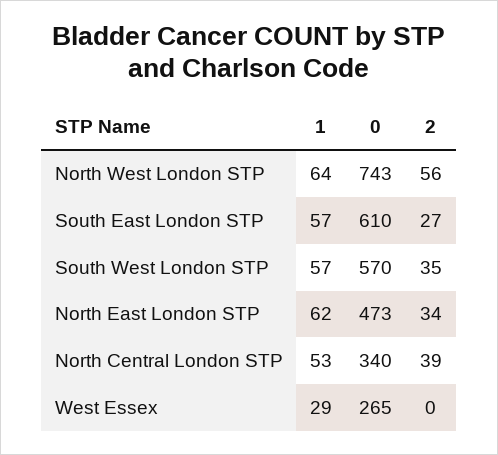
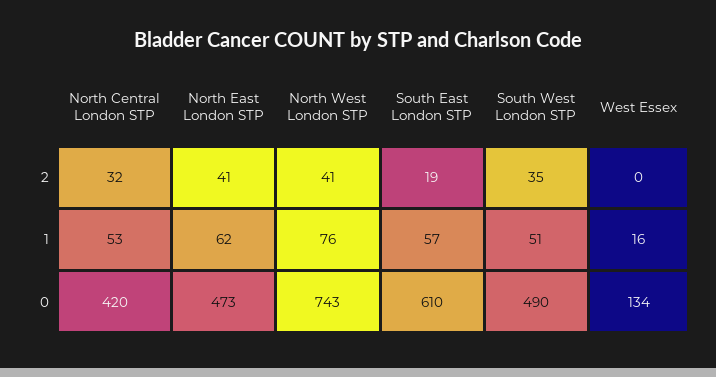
  {
    "1": {
-     "North West London STP": 64,
+     "North West London STP": 76,
      "South East London STP": 57,
-     "South West London STP": 57,
+     "South West London STP": 51,
      "North East London STP": 62,
      "North Central London STP": 53,
-     "West Essex": 29
+     "West Essex": 16
    },
    "0": {
      "North West London STP": 743,
      "South East London STP": 610,
-     "South West London STP": 570,
+     "South West London STP": 490,
      "North East London STP": 473,
-     "North Central London STP": 340,
+     "North Central London STP": 420,
-     "West Essex": 265
+     "West Essex": 134
    },
    "2": {
-     "North West London STP": 56,
+     "North West London STP": 41,
-     "South East London STP": 27,
+     "South East London STP": 19,
      "South West London STP": 35,
-     "North East London STP": 34,
+     "North East London STP": 41,
-     "North Central London STP": 39,
+     "North Central London STP": 32,
      "West Essex": 0
    }
  }

